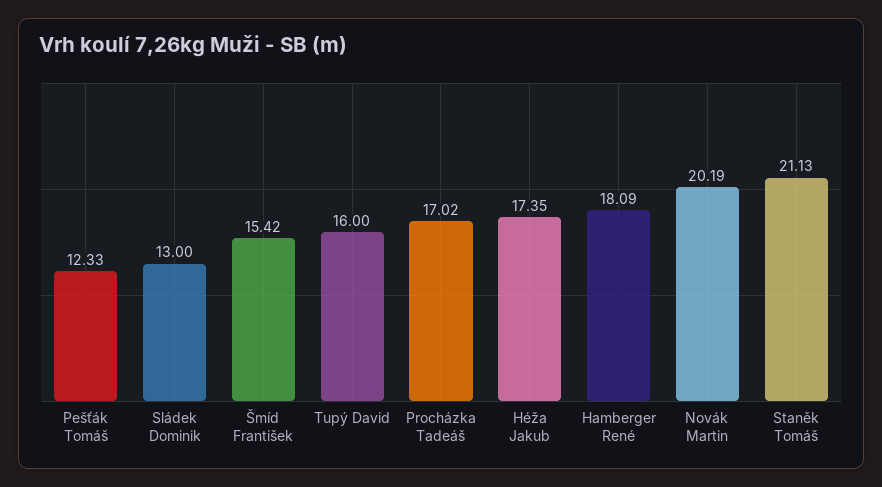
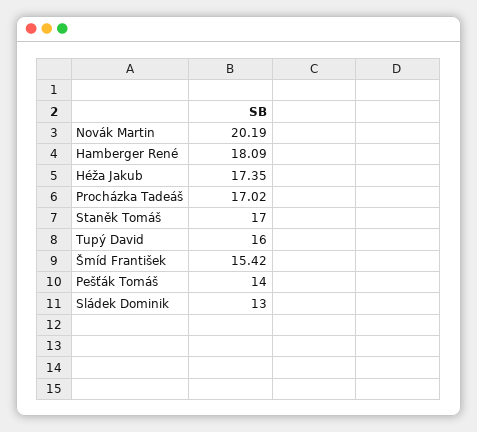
  {
-   "Pešťák Tomáš": 12.33,
+   "Pešťák Tomáš": 14,
    "Sládek Dominik": 13,
    "Šmíd František": 15.42,
    "Tupý David": 16,
    "Procházka Tadeáš": 17.02,
    "Héža Jakub": 17.35,
    "Hamberger René": 18.09,
    "Novák Martin": 20.19,
-   "Staněk Tomáš": 21.13
+   "Staněk Tomáš": 17
  }

